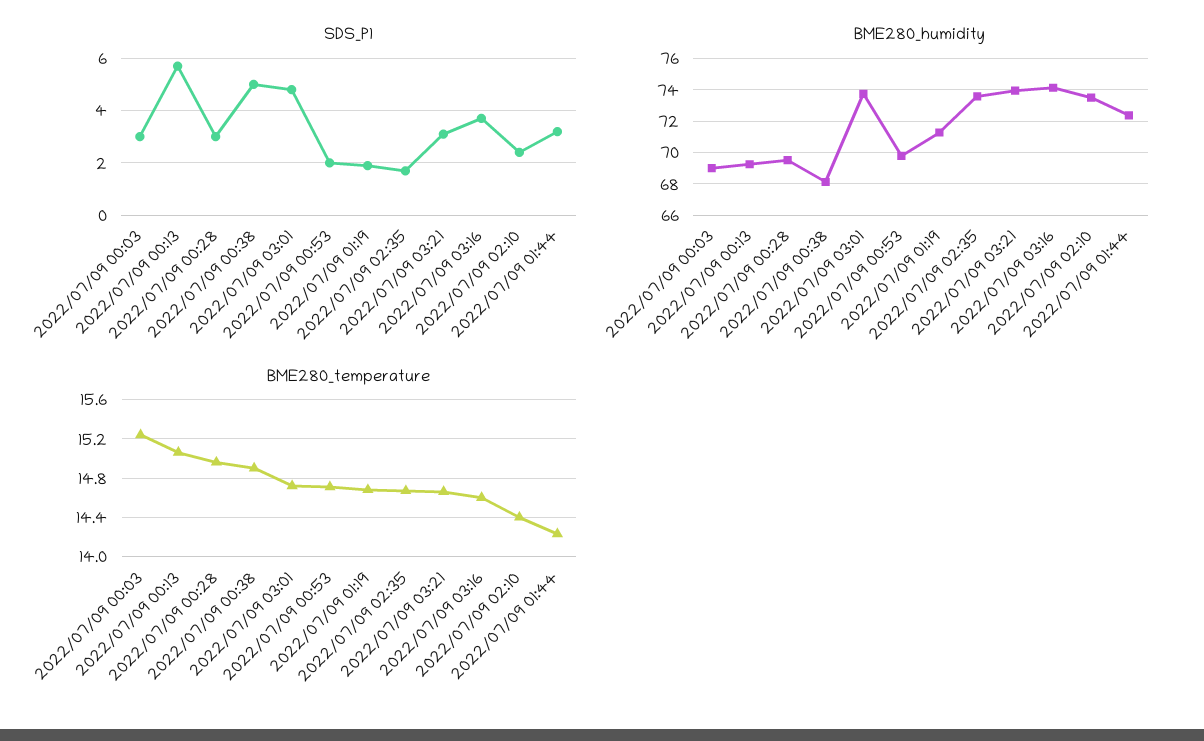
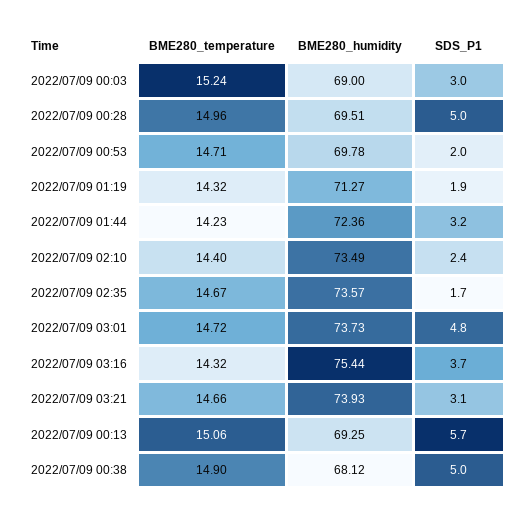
  {
    "SDS_P1": {
      "2022/07/09 00:03": 3,
      "2022/07/09 00:13": 5.7,
-     "2022/07/09 00:28": 3,
+     "2022/07/09 00:28": 5,
      "2022/07/09 00:38": 5,
      "2022/07/09 03:01": 4.8,
      "2022/07/09 00:53": 2,
      "2022/07/09 01:19": 1.9,
      "2022/07/09 02:35": 1.7,
      "2022/07/09 03:21": 3.1,
      "2022/07/09 03:16": 3.7,
      "2022/07/09 02:10": 2.4,
      "2022/07/09 01:44": 3.2
    },
    "BME280_humidity": {
      "2022/07/09 00:03": 69,
      "2022/07/09 00:13": 69.25,
      "2022/07/09 00:28": 69.51,
      "2022/07/09 00:38": 68.12,
      "2022/07/09 03:01": 73.73,
      "2022/07/09 00:53": 69.78,
      "2022/07/09 01:19": 71.27,
      "2022/07/09 02:35": 73.57,
      "2022/07/09 03:21": 73.93,
-     "2022/07/09 03:16": 74,
+     "2022/07/09 03:16": 75.44,
      "2022/07/09 02:10": 73.49,
      "2022/07/09 01:44": 72.36
    },
    "BME280_temperature": {
      "2022/07/09 00:03": 15.24,
      "2022/07/09 00:13": 15.06,
      "2022/07/09 00:28": 14.96,
      "2022/07/09 00:38": 14.9,
      "2022/07/09 03:01": 14.72,
      "2022/07/09 00:53": 14.71,
-     "2022/07/09 01:19": 14.7,
+     "2022/07/09 01:19": 14.32,
      "2022/07/09 02:35": 14.67,
      "2022/07/09 03:21": 14.66,
-     "2022/07/09 03:16": 14.6,
+     "2022/07/09 03:16": 14.32,
      "2022/07/09 02:10": 14.4,
      "2022/07/09 01:44": 14.23
    }
  }

